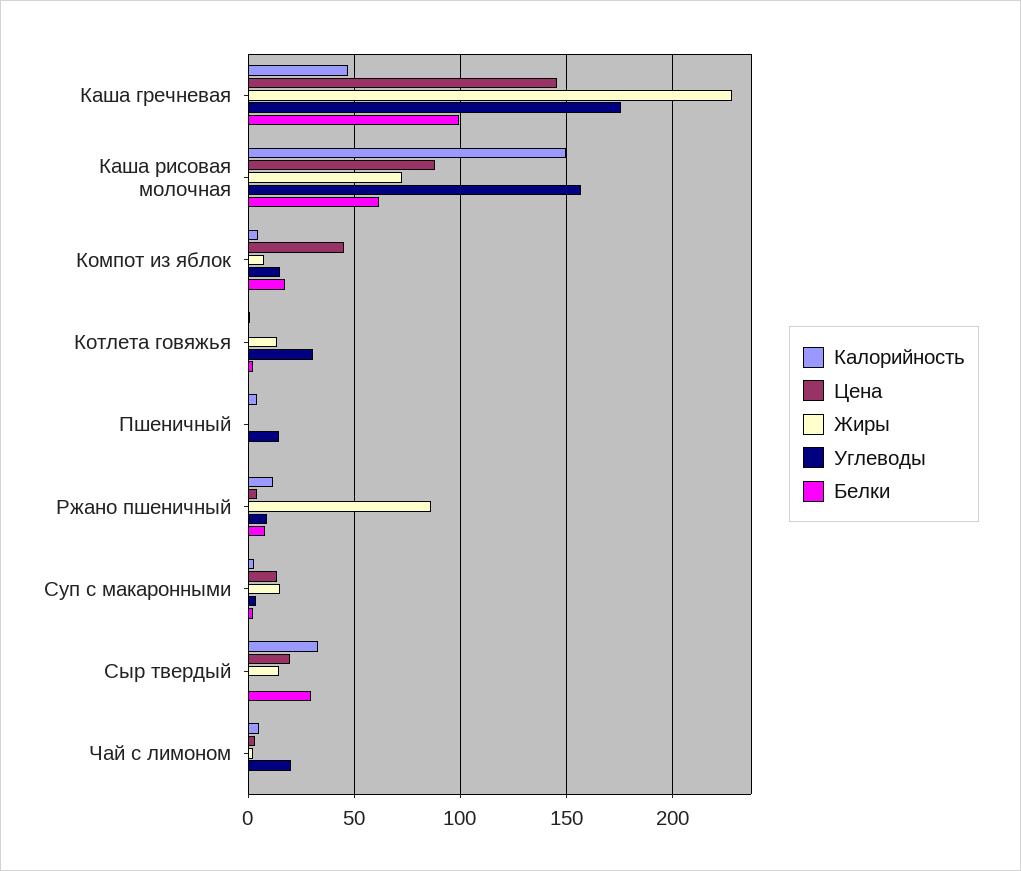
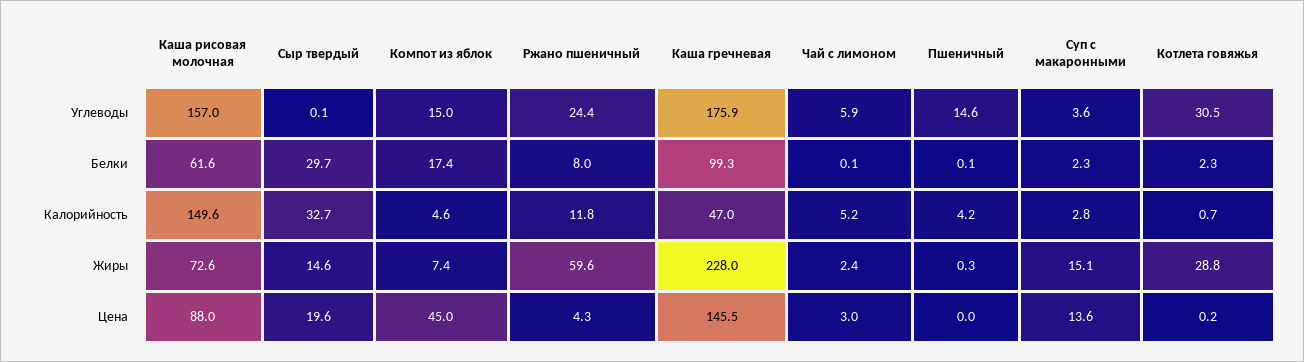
  {
    "Калорийность": {
      "Каша гречневая": 47,
      "Каша рисовая молочная": 149.6,
      "Компот из яблок": 4.6,
      "Котлета говяжья": 0.7,
      "Пшеничный": 4.2,
      "Ржано пшеничный": 11.8,
      "Суп с макаронными": 2.8,
      "Сыр твердый": 32.7,
      "Чай с лимоном": 5.2
    },
    "Цена": {
      "Каша гречневая": 145.5,
      "Каша рисовая молочная": 88,
      "Компот из яблок": 45,
      "Котлета говяжья": 0.2,
      "Пшеничный": 0,
      "Ржано пшеничный": 4.3,
      "Суп с макаронными": 13.6,
      "Сыр твердый": 19.6,
      "Чай с лимоном": 3
    },
    "Жиры": {
      "Каша гречневая": 228,
      "Каша рисовая молочная": 72.6,
      "Компот из яблок": 7.4,
-     "Котлета говяжья": 15,
+     "Котлета говяжья": 28.8,
      "Пшеничный": 0.3,
-     "Ржано пшеничный": 85,
+     "Ржано пшеничный": 59.6,
      "Суп с макаронными": 15.1,
      "Сыр твердый": 14.6,
      "Чай с лимоном": 2.4
    },
    "Углеводы": {
      "Каша гречневая": 175.9,
      "Каша рисовая молочная": 157,
      "Компот из яблок": 15,
      "Котлета говяжья": 30.5,
      "Пшеничный": 14.6,
-     "Ржано пшеничный": 10,
+     "Ржано пшеничный": 24.4,
      "Суп с макаронными": 3.6,
      "Сыр твердый": 0.1,
-     "Чай с лимоном": 20
+     "Чай с лимоном": 5.9
    },
    "Белки": {
      "Каша гречневая": 99.3,
      "Каша рисовая молочная": 61.6,
      "Компот из яблок": 17.4,
      "Котлета говяжья": 2.3,
      "Пшеничный": 0.1,
      "Ржано пшеничный": 8,
      "Суп с макаронными": 2.3,
      "Сыр твердый": 29.7,
      "Чай с лимоном": 0.1
    }
  }

